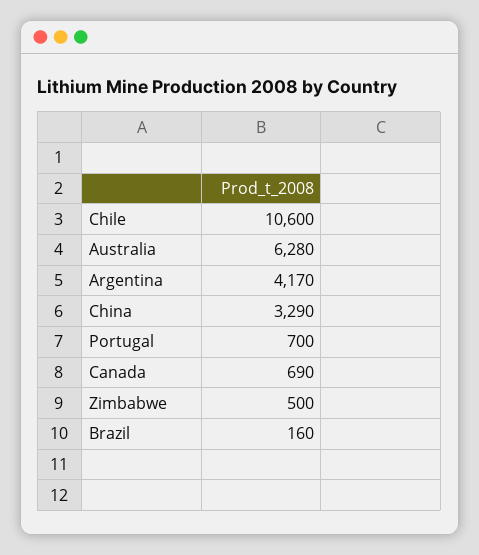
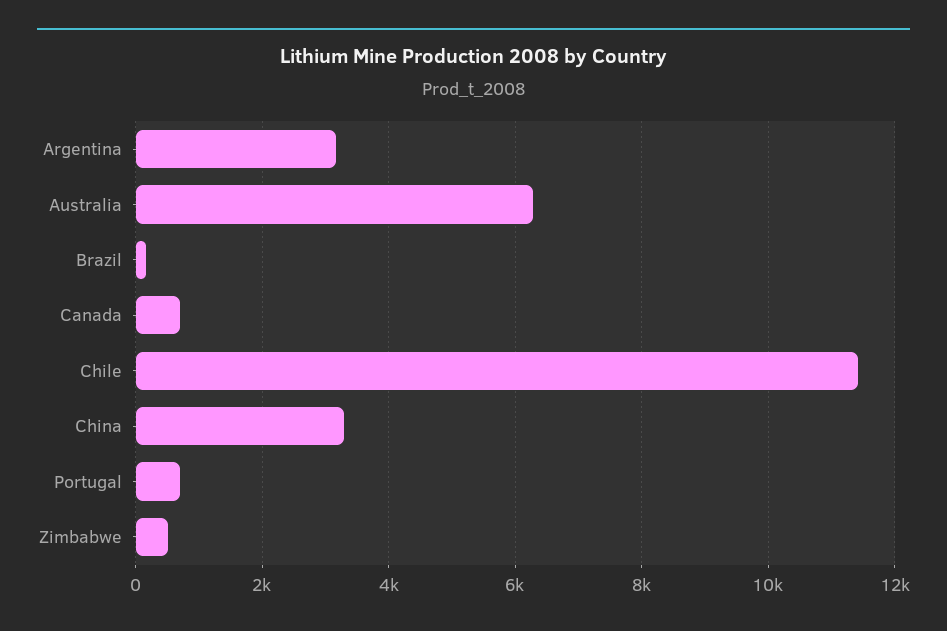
  {
-   "Chile": 10600,
+   "Chile": 11400,
    "Australia": 6280,
-   "Argentina": 4170,
+   "Argentina": 3200,
    "China": 3290,
    "Portugal": 700,
    "Canada": 690,
    "Zimbabwe": 500,
    "Brazil": 160
  }

